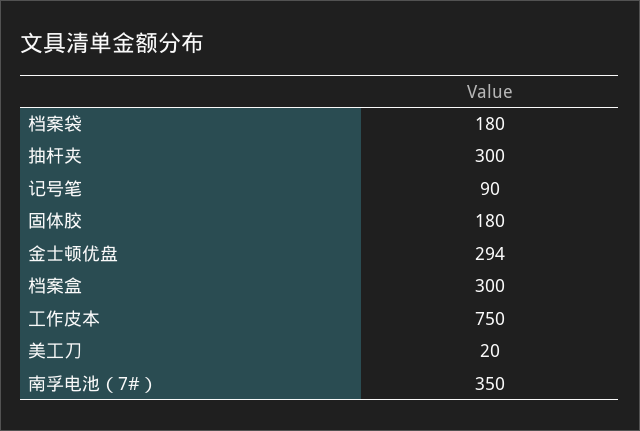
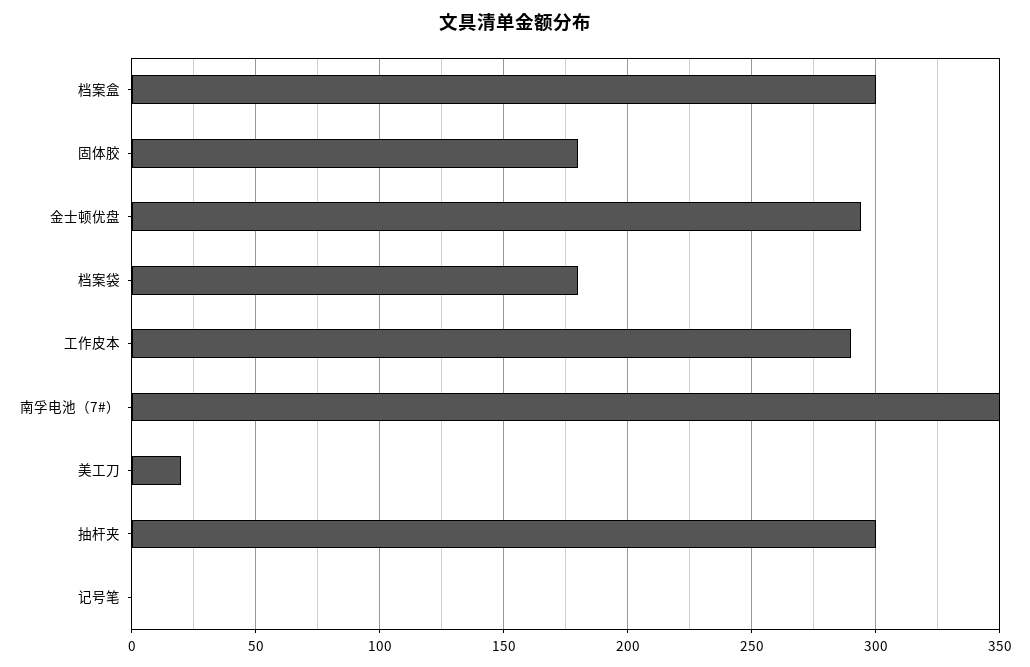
  {
    "档案袋": 180,
    "抽杆夹": 300,
-   "记号笔": 90,
+   "记号笔": 0,
    "固体胶": 180,
    "金士顿优盘": 294,
    "档案盒": 300,
-   "工作皮本": 750,
+   "工作皮本": 290,
    "美工刀": 20,
    "南孚电池（7#）": 350
  }

